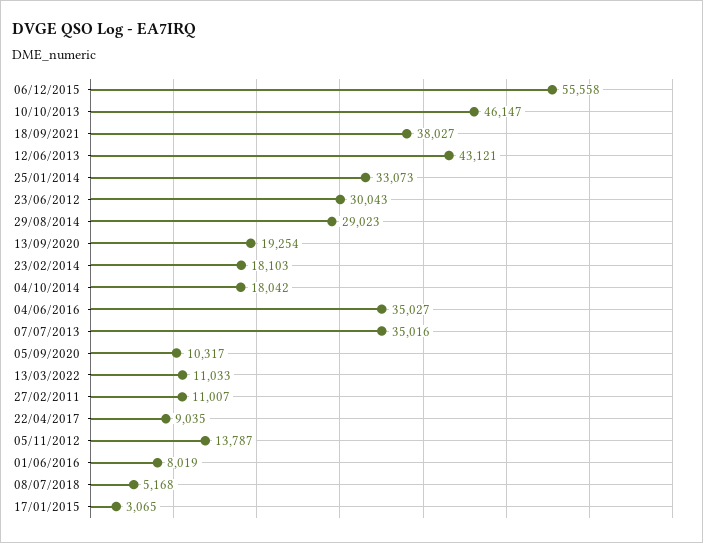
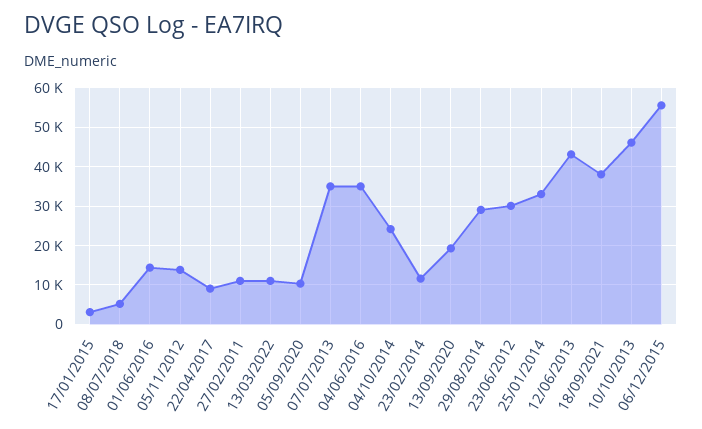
  {
    "06/12/2015": 55558,
    "10/10/2013": 46147,
    "18/09/2021": 38027,
    "12/06/2013": 43121,
    "25/01/2014": 33073,
    "23/06/2012": 30043,
    "29/08/2014": 29023,
    "13/09/2020": 19254,
-   "23/02/2014": 18103,
+   "23/02/2014": 12000,
-   "04/10/2014": 18042,
+   "04/10/2014": 24000,
    "04/06/2016": 35027,
    "07/07/2013": 35016,
    "05/09/2020": 10317,
    "13/03/2022": 11033,
    "27/02/2011": 11007,
    "22/04/2017": 9035,
    "05/11/2012": 13787,
-   "01/06/2016": 8019,
+   "01/06/2016": 14000,
    "08/07/2018": 5168,
    "17/01/2015": 3065
  }

